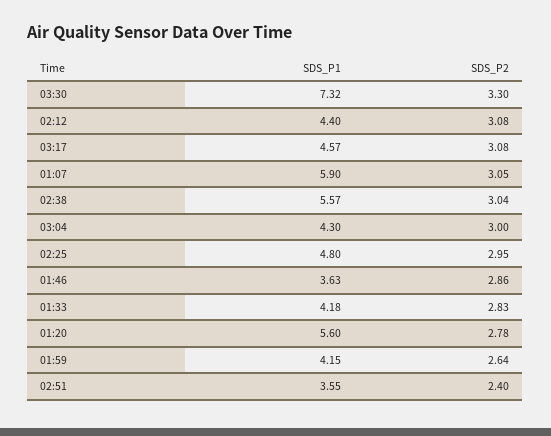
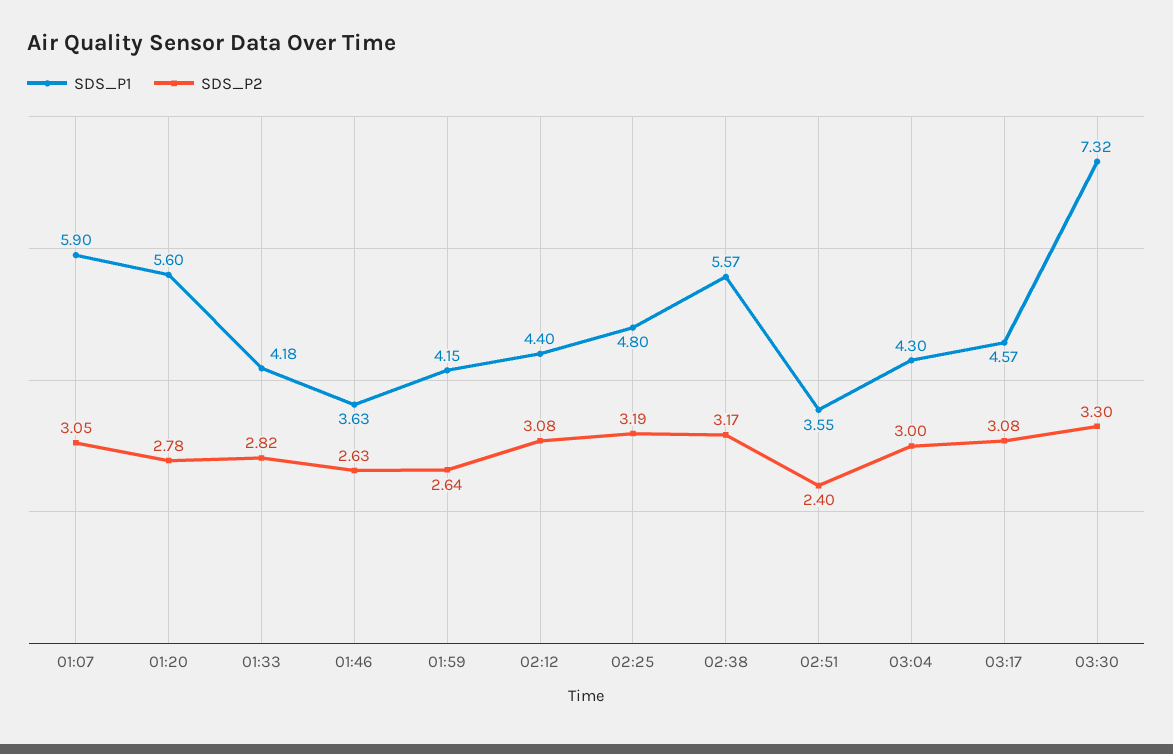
  {
    "SDS_P1": {
      "03:30": 7.32,
      "02:12": 4.4,
      "03:17": 4.57,
      "01:07": 5.9,
      "02:38": 5.57,
      "03:04": 4.3,
      "02:25": 4.8,
      "01:46": 3.63,
      "01:33": 4.18,
      "01:20": 5.6,
      "01:59": 4.15,
      "02:51": 3.55
    },
    "SDS_P2": {
      "03:30": 3.3,
      "02:12": 3.08,
      "03:17": 3.08,
      "01:07": 3.05,
-     "02:38": 3.04,
+     "02:38": 3.17,
      "03:04": 3,
-     "02:25": 2.95,
+     "02:25": 3.19,
-     "01:46": 2.86,
+     "01:46": 2.63,
-     "01:33": 2.83,
+     "01:33": 2.82,
      "01:20": 2.78,
      "01:59": 2.64,
      "02:51": 2.4
    }
  }

